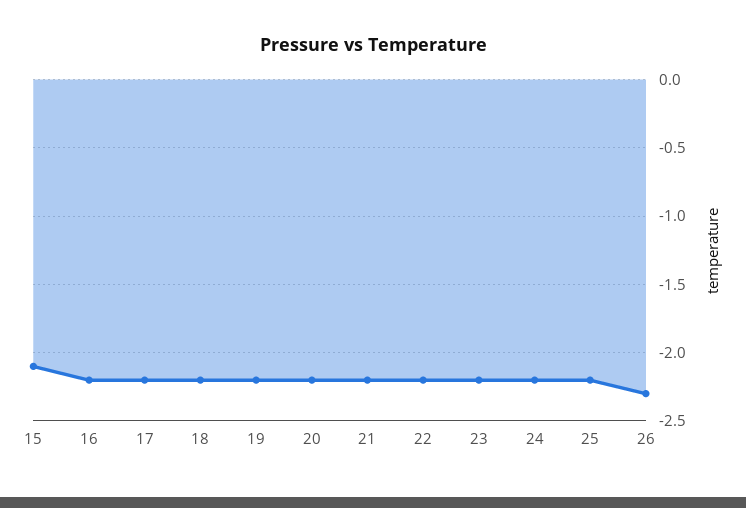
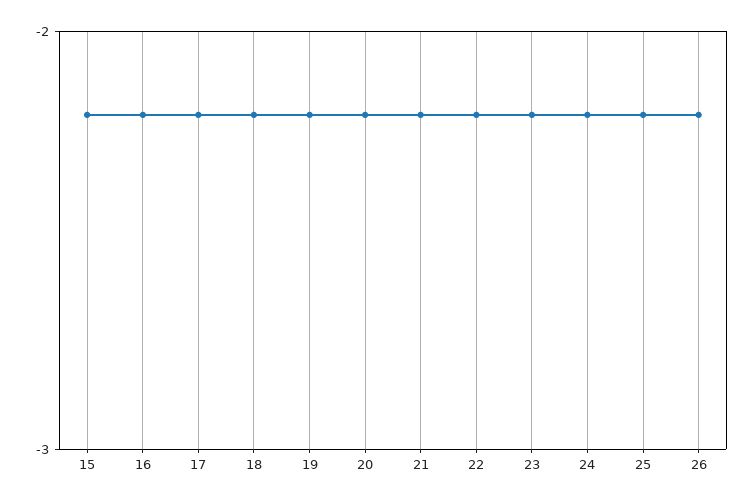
  {
-   "15": -2.1,
+   "15": -2.2,
    "16": -2.2,
    "17": -2.2,
    "18": -2.2,
    "19": -2.2,
    "20": -2.2,
    "21": -2.2,
    "22": -2.2,
    "23": -2.2,
    "24": -2.2,
    "25": -2.2,
-   "26": -2.3
+   "26": -2.2
  }

